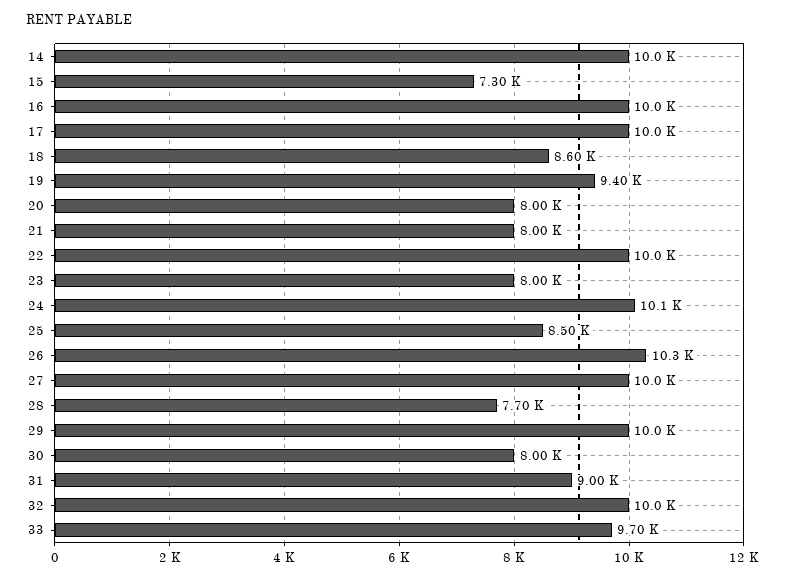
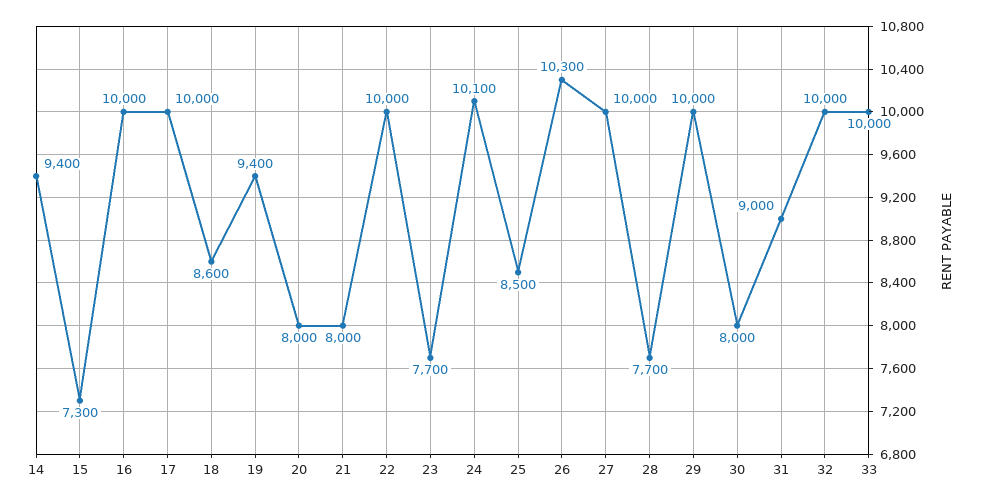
  {
-   "14": 10000,
+   "14": 9400,
    "15": 7300,
    "16": 10000,
    "17": 10000,
    "18": 8600,
    "19": 9400,
    "20": 8000,
    "21": 8000,
    "22": 10000,
-   "23": 8000,
+   "23": 7700,
    "24": 10100,
    "25": 8500,
    "26": 10300,
    "27": 10000,
    "28": 7700,
    "29": 10000,
    "30": 8000,
    "31": 9000,
    "32": 10000,
-   "33": 9700
+   "33": 10000
  }

